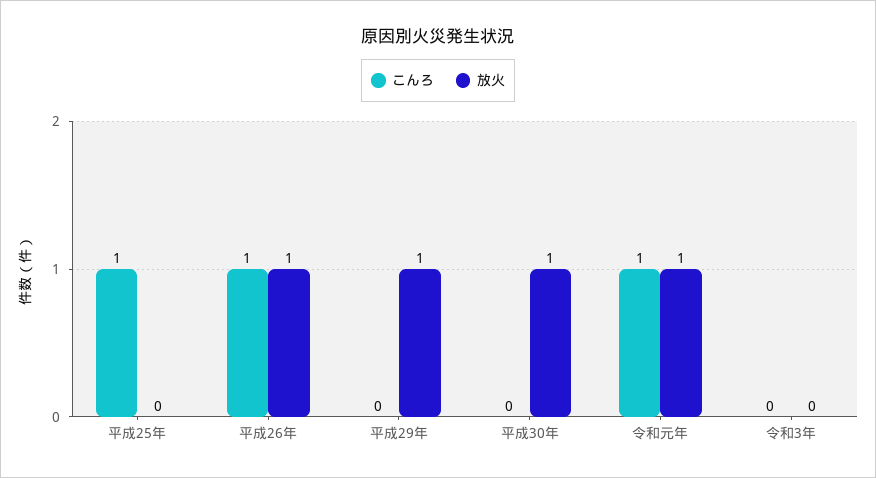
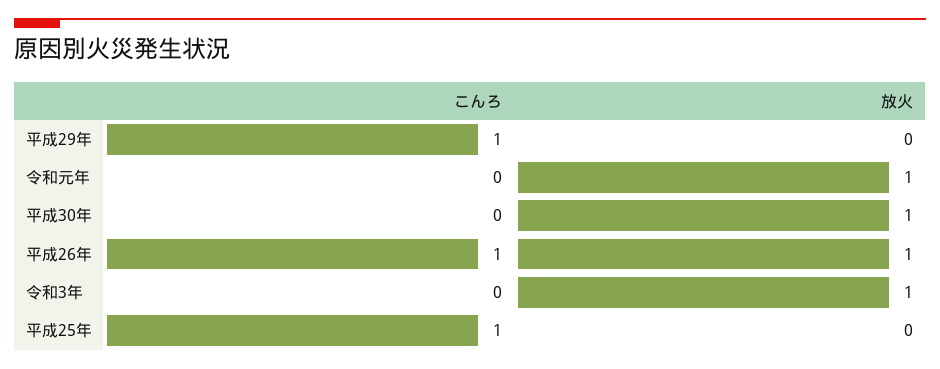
  {
    "こんろ": {
      "平成25年": 1,
      "平成26年": 1,
-     "平成29年": 0,
+     "平成29年": 1,
      "平成30年": 0,
-     "令和元年": 1,
+     "令和元年": 0,
      "令和3年": 0
    },
    "放火": {
      "平成25年": 0,
      "平成26年": 1,
-     "平成29年": 1,
+     "平成29年": 0,
      "平成30年": 1,
      "令和元年": 1,
-     "令和3年": 0
+     "令和3年": 1
    }
  }

